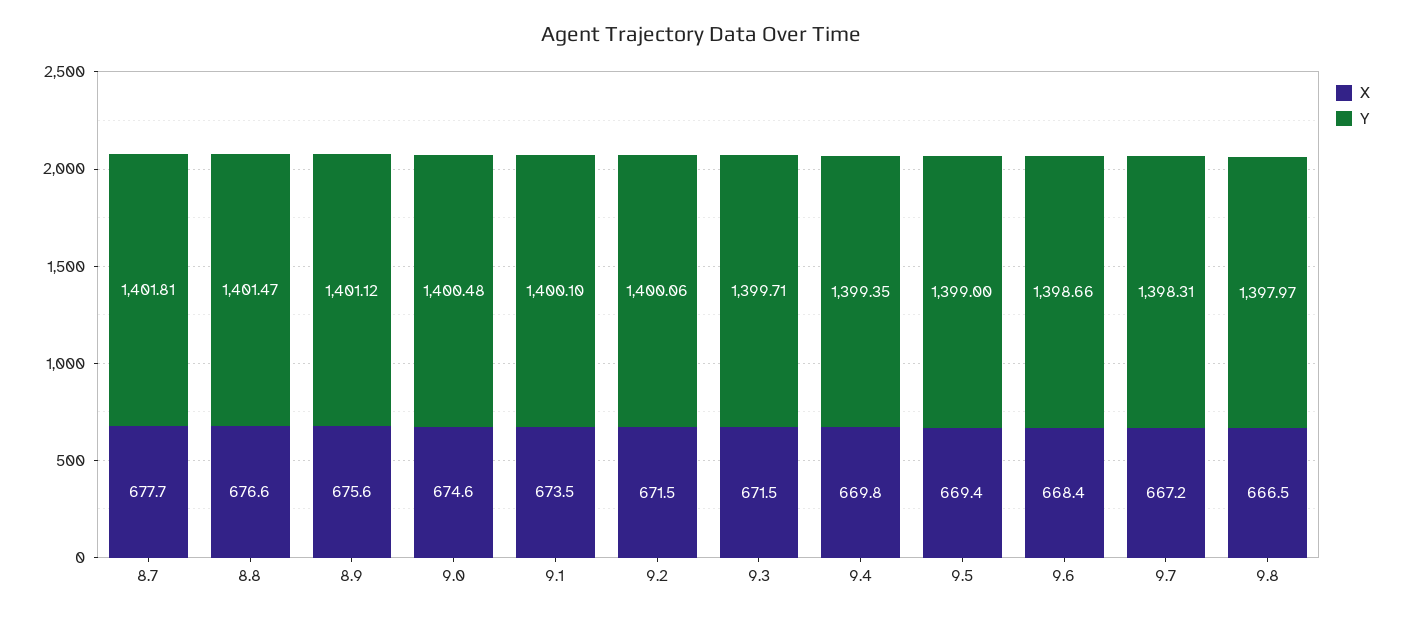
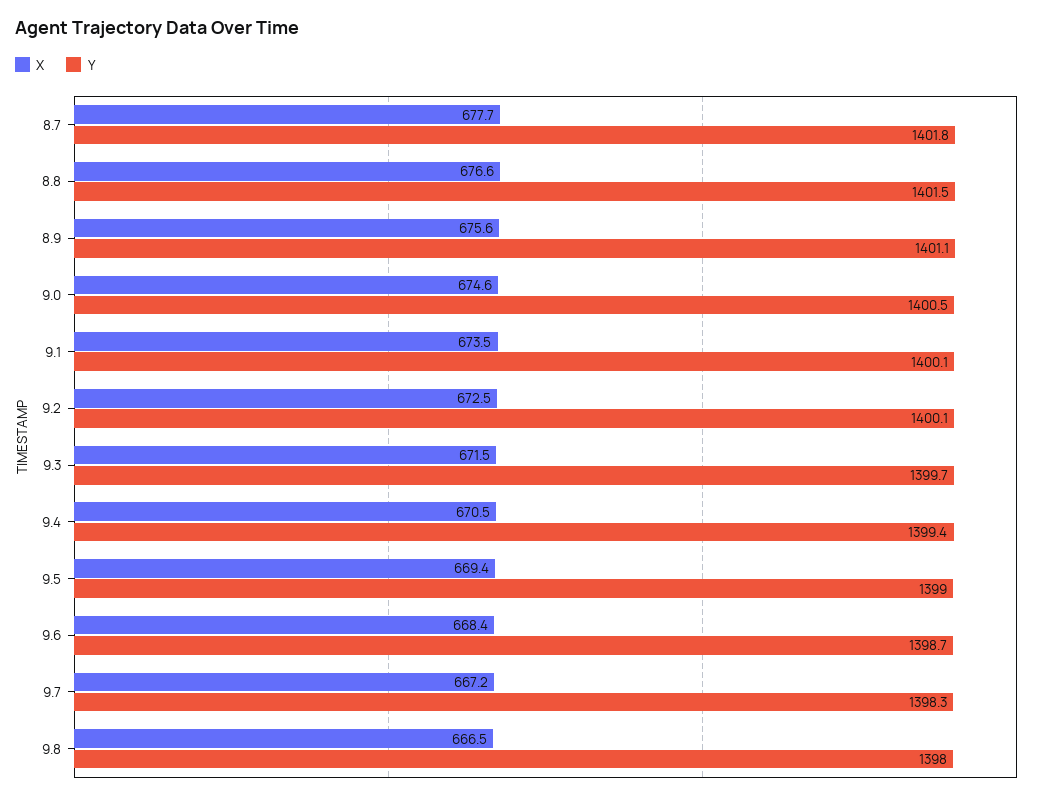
  {
    "X": {
      "8.7": 677.7,
      "8.8": 676.6,
      "8.9": 675.6,
      "9.0": 674.6,
      "9.1": 673.5,
-     "9.2": 671.5,
+     "9.2": 672.5,
      "9.3": 671.5,
-     "9.4": 669.8,
+     "9.4": 670.5,
      "9.5": 669.4,
      "9.6": 668.4,
      "9.7": 667.2,
      "9.8": 666.5
    },
    "Y": {
      "8.7": 1401.81,
      "8.8": 1401.47,
      "8.9": 1401.12,
      "9.0": 1400.48,
      "9.1": 1400.1,
      "9.2": 1400.06,
      "9.3": 1399.71,
      "9.4": 1399.35,
      "9.5": 1399,
      "9.6": 1398.66,
      "9.7": 1398.31,
      "9.8": 1397.97
    }
  }

